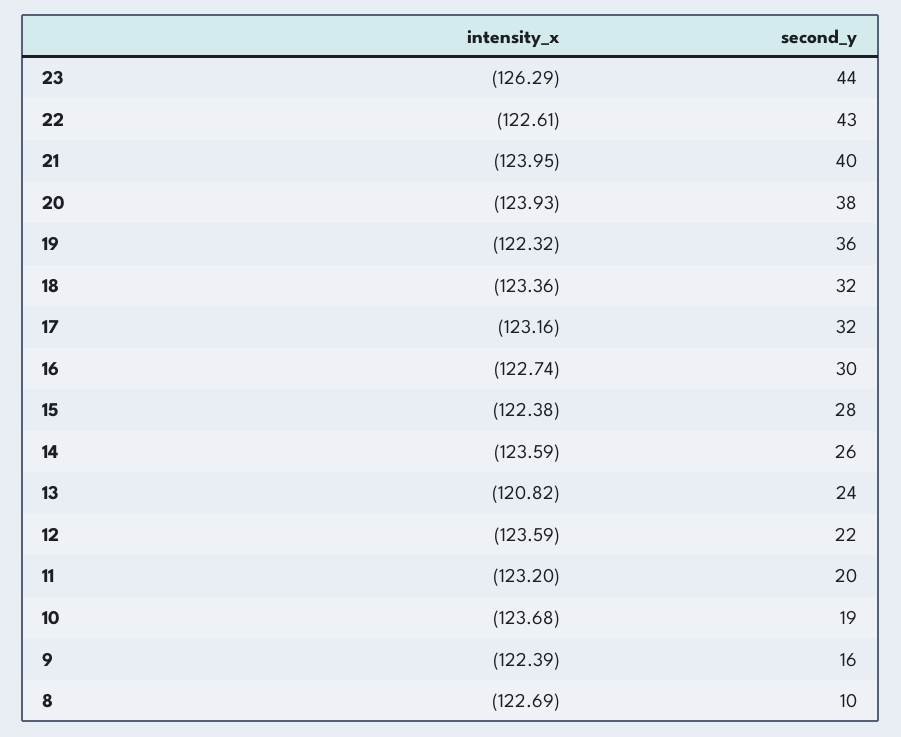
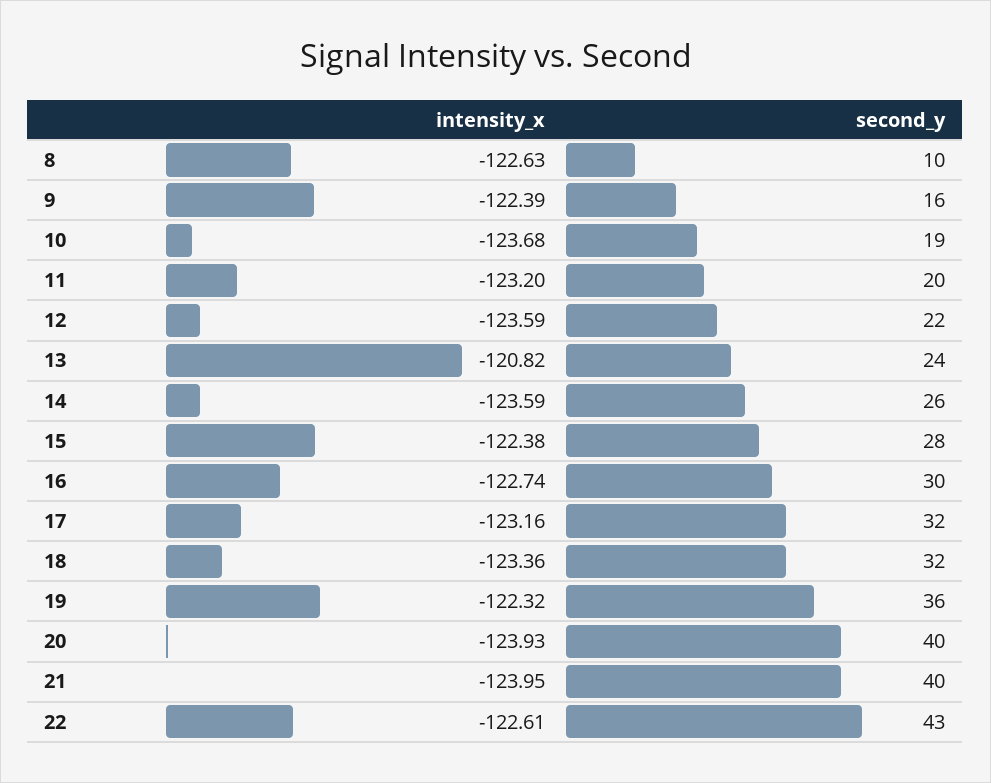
  {
    "intensity_x": {
-     "23": -126.29,
      "22": -122.61,
      "21": -123.95,
      "20": -123.93,
      "19": -122.32,
      "18": -123.36,
      "17": -123.16,
      "16": -122.74,
      "15": -122.38,
      "14": -123.59,
      "13": -120.82,
      "12": -123.59,
      "11": -123.2,
      "10": -123.68,
      "9": -122.39,
-     "8": -122.69
+     "8": -122.63
    },
    "second_y": {
-     "23": 44,
      "22": 43,
      "21": 40,
-     "20": 38,
+     "20": 40,
      "19": 36,
      "18": 32,
      "17": 32,
      "16": 30,
      "15": 28,
      "14": 26,
      "13": 24,
      "12": 22,
      "11": 20,
      "10": 19,
      "9": 16,
      "8": 10
    }
  }

